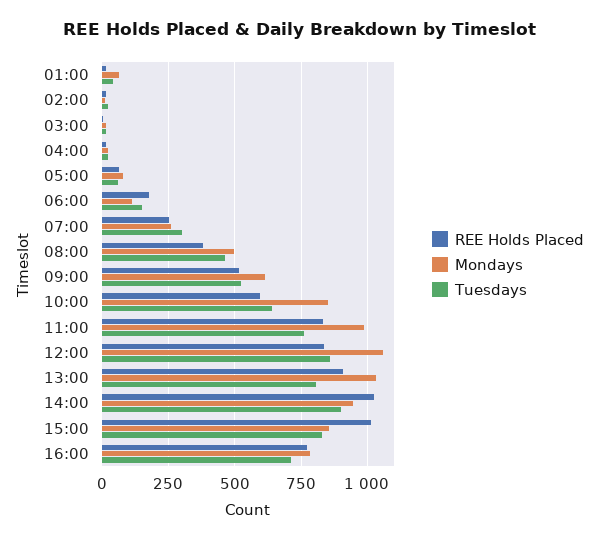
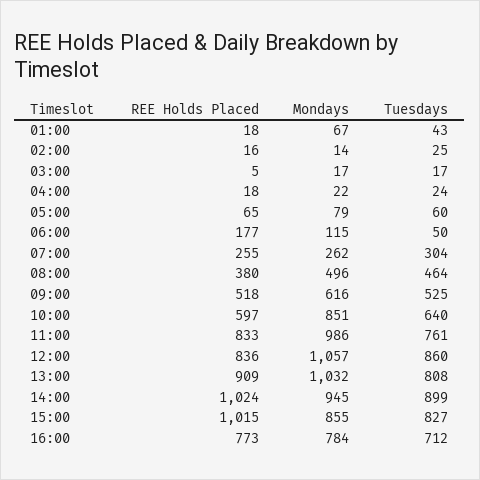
  {
    "REE Holds Placed": {
      "01:00": 18,
      "02:00": 16,
      "03:00": 5,
      "04:00": 18,
      "05:00": 65,
      "06:00": 177,
      "07:00": 255,
      "08:00": 380,
      "09:00": 518,
      "10:00": 597,
      "11:00": 833,
      "12:00": 836,
      "13:00": 909,
      "14:00": 1024,
      "15:00": 1015,
      "16:00": 773
    },
    "Mondays": {
      "01:00": 67,
      "02:00": 14,
      "03:00": 17,
      "04:00": 22,
      "05:00": 79,
      "06:00": 115,
      "07:00": 262,
      "08:00": 496,
      "09:00": 616,
      "10:00": 851,
      "11:00": 986,
      "12:00": 1057,
      "13:00": 1032,
      "14:00": 945,
      "15:00": 855,
      "16:00": 784
    },
    "Tuesdays": {
      "01:00": 43,
      "02:00": 25,
      "03:00": 17,
      "04:00": 24,
      "05:00": 60,
-     "06:00": 150,
+     "06:00": 50,
      "07:00": 304,
      "08:00": 464,
      "09:00": 525,
      "10:00": 640,
      "11:00": 761,
      "12:00": 860,
      "13:00": 808,
      "14:00": 899,
      "15:00": 827,
      "16:00": 712
    }
  }

